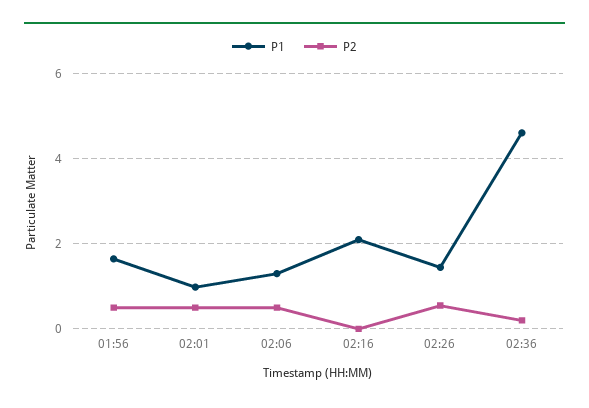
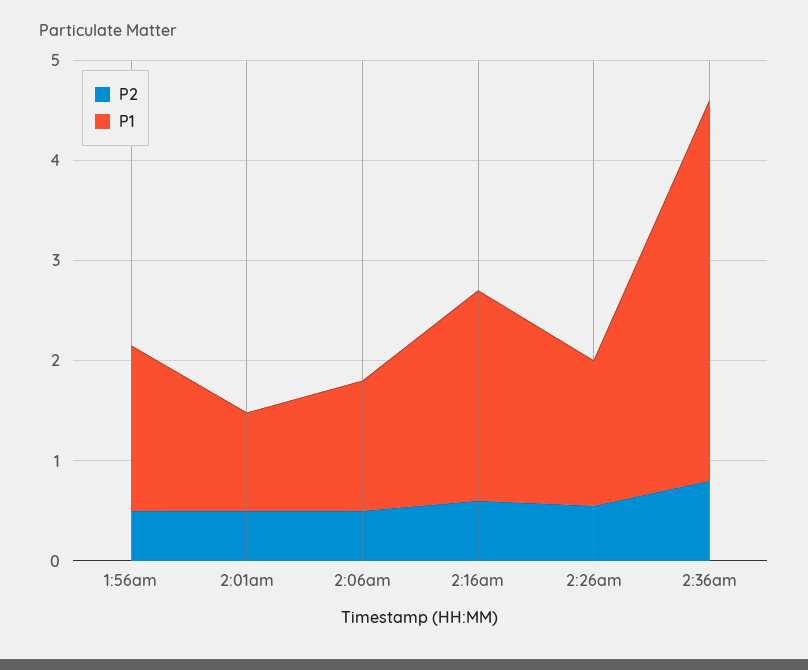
  {
    "P1": {
      "01:56": 1.6,
      "02:01": 1,
      "02:06": 1.4,
      "02:16": 2.2,
      "02:26": 1.4,
-     "02:36": 4.6
+     "02:36": 3.8
    },
    "P2": {
      "01:56": 0.6,
      "02:01": 0.6,
      "02:06": 0.6,
-     "02:16": 0,
+     "02:16": 0.6,
      "02:26": 0.6,
-     "02:36": 0.2
+     "02:36": 0.8
    }
  }

